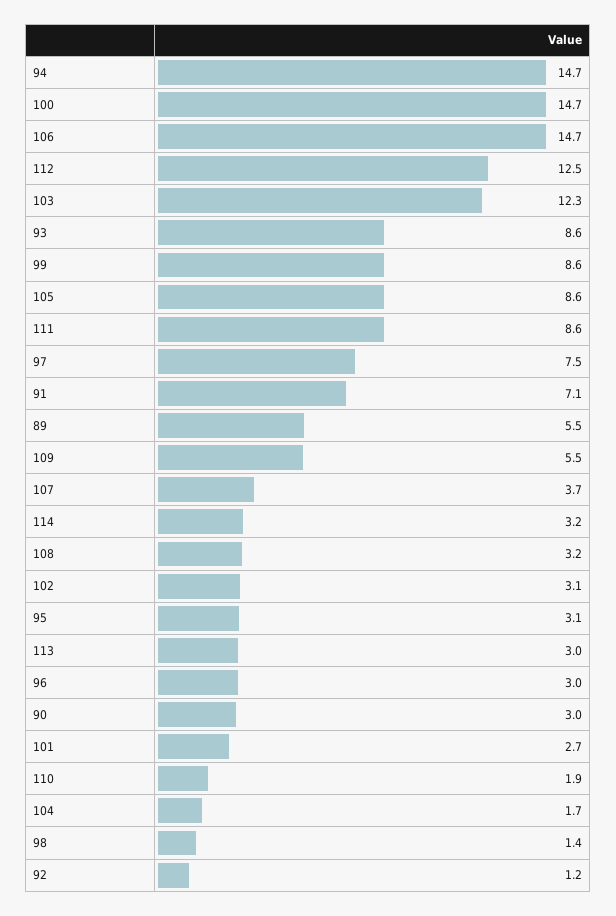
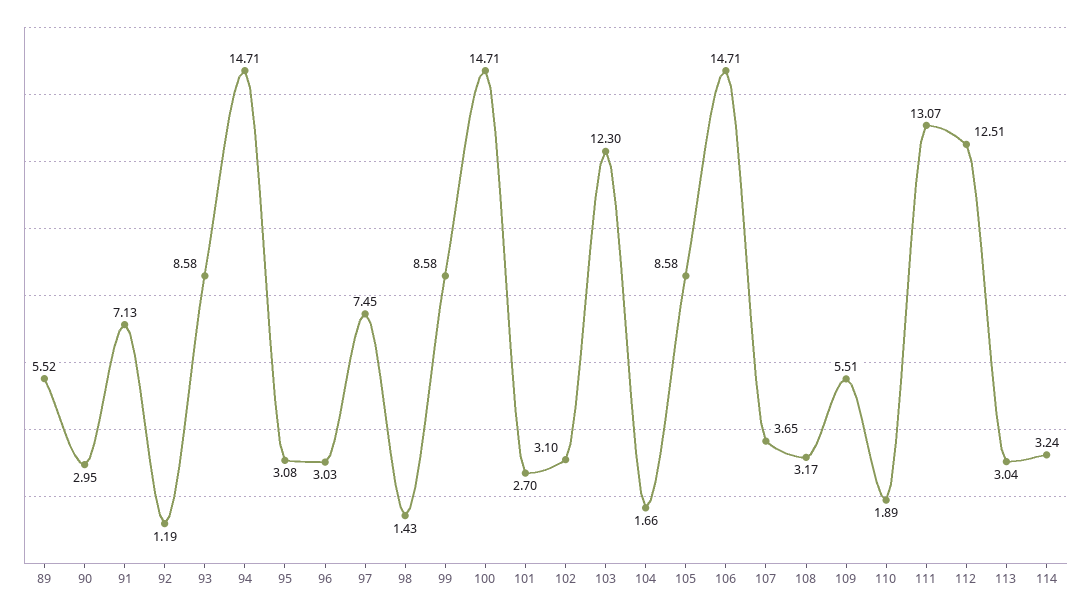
  {
    "94": 14.71,
    "100": 14.71,
    "106": 14.71,
    "112": 12.51,
    "103": 12.3,
    "93": 8.58,
    "99": 8.58,
    "105": 8.58,
-   "111": 8.6,
+   "111": 13.07,
    "97": 7.45,
    "91": 7.13,
    "89": 5.52,
    "109": 5.51,
    "107": 3.65,
    "114": 3.24,
    "108": 3.17,
    "102": 3.1,
    "95": 3.08,
    "113": 3.04,
    "96": 3.03,
    "90": 2.95,
    "101": 2.7,
    "110": 1.89,
    "104": 1.66,
    "98": 1.43,
    "92": 1.19
  }

